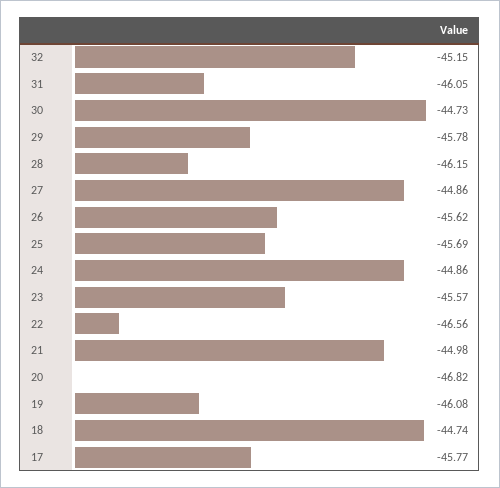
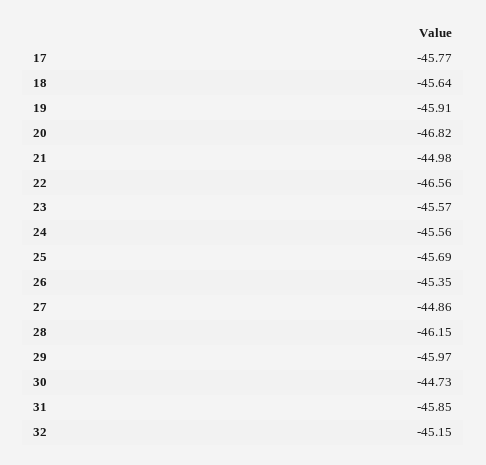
  {
    "32": -45.15,
-   "31": -46.05,
+   "31": -45.85,
    "30": -44.73,
-   "29": -45.78,
+   "29": -45.97,
    "28": -46.15,
    "27": -44.86,
-   "26": -45.62,
+   "26": -45.35,
    "25": -45.69,
-   "24": -44.86,
+   "24": -45.56,
    "23": -45.57,
    "22": -46.56,
    "21": -44.98,
    "20": -46.82,
-   "19": -46.08,
+   "19": -45.91,
-   "18": -44.74,
+   "18": -45.64,
    "17": -45.77
  }

